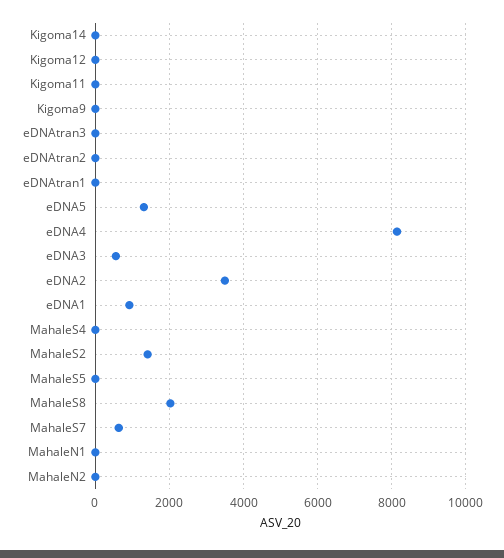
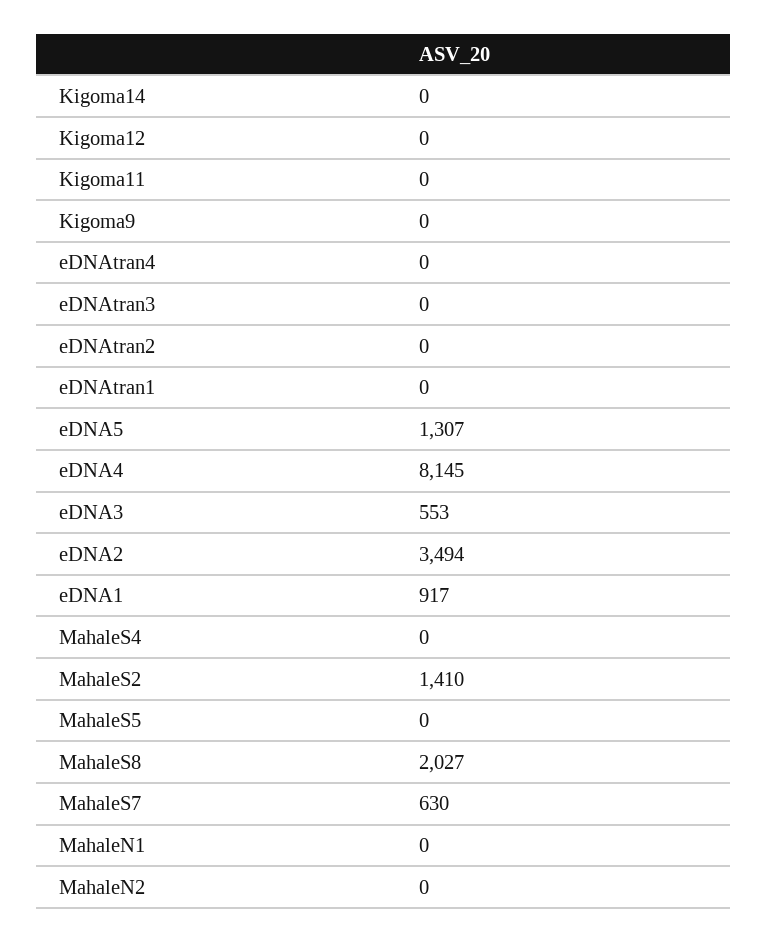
  {
    "Kigoma14": 0,
    "Kigoma12": 0,
    "Kigoma11": 0,
    "Kigoma9": 0,
    "eDNAtran3": 0,
    "eDNAtran2": 0,
    "eDNAtran1": 0,
    "eDNA5": 1307,
    "eDNA4": 8145,
    "eDNA3": 553,
    "eDNA2": 3494,
    "eDNA1": 917,
    "MahaleS4": 0,
    "MahaleS2": 1410,
    "MahaleS5": 0,
    "MahaleS8": 2027,
    "MahaleS7": 630,
    "MahaleN1": 0,
-   "MahaleN2": 0
+   "MahaleN2": 0,
+   "eDNAtran4": 0
  }

